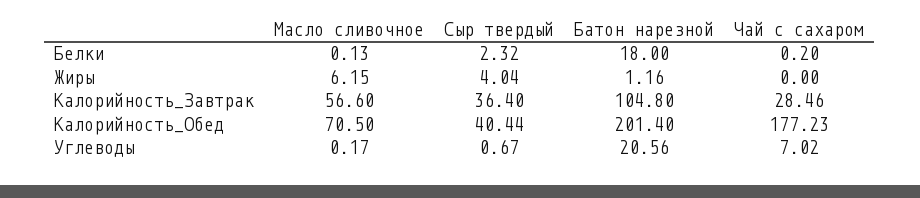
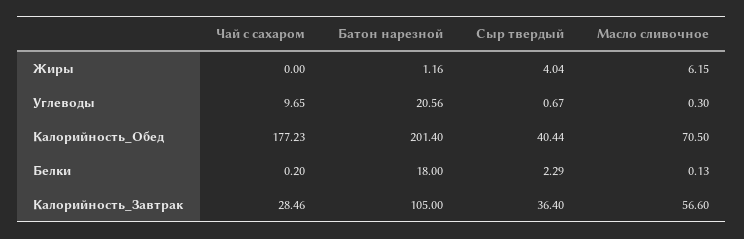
  {
    "Масло сливочное": {
      "Белки": 0.13,
      "Жиры": 6.15,
      "Калорийность_Завтрак": 56.6,
      "Калорийность_Обед": 70.5,
-     "Углеводы": 0.17
+     "Углеводы": 0.3
    },
    "Сыр твердый": {
-     "Белки": 2.32,
+     "Белки": 2.29,
      "Жиры": 4.04,
      "Калорийность_Завтрак": 36.4,
      "Калорийность_Обед": 40.44,
      "Углеводы": 0.67
    },
    "Батон нарезной": {
      "Белки": 18,
      "Жиры": 1.16,
-     "Калорийность_Завтрак": 104.8,
+     "Калорийность_Завтрак": 105,
      "Калорийность_Обед": 201.4,
      "Углеводы": 20.56
    },
    "Чай с сахаром": {
      "Белки": 0.2,
      "Жиры": 0,
      "Калорийность_Завтрак": 28.46,
      "Калорийность_Обед": 177.23,
-     "Углеводы": 7.02
+     "Углеводы": 9.65
    }
  }

